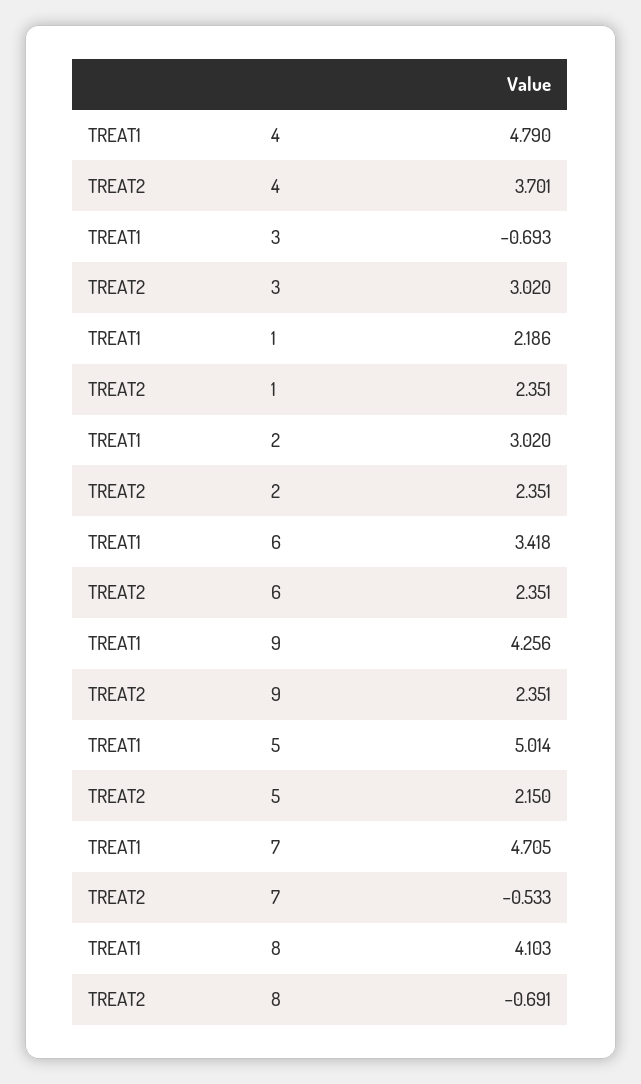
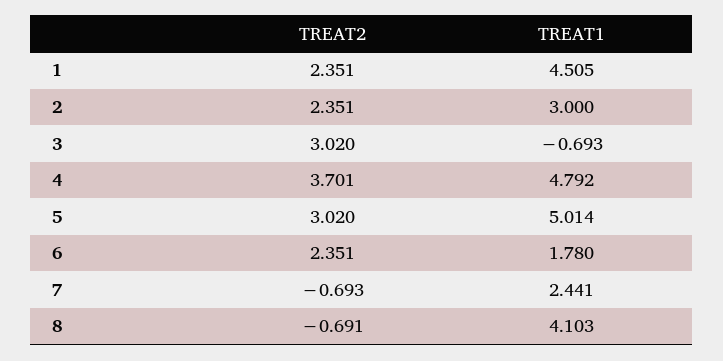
  {
    "TREAT1": {
-     "4": 4.79,
+     "4": 4.792,
      "3": -0.693,
-     "1": 2.186,
+     "1": 4.505,
-     "2": 3.02,
+     "2": 3,
-     "6": 3.418,
+     "6": 1.78,
-     "9": 4.256,
      "5": 5.014,
-     "7": 4.705,
+     "7": 2.441,
      "8": 4.103
    },
    "TREAT2": {
      "4": 3.701,
      "3": 3.02,
      "1": 2.351,
      "2": 2.351,
      "6": 2.351,
-     "9": 2.351,
-     "5": 2.15,
+     "5": 3.02,
-     "7": -0.533,
+     "7": -0.693,
      "8": -0.691
    }
  }

